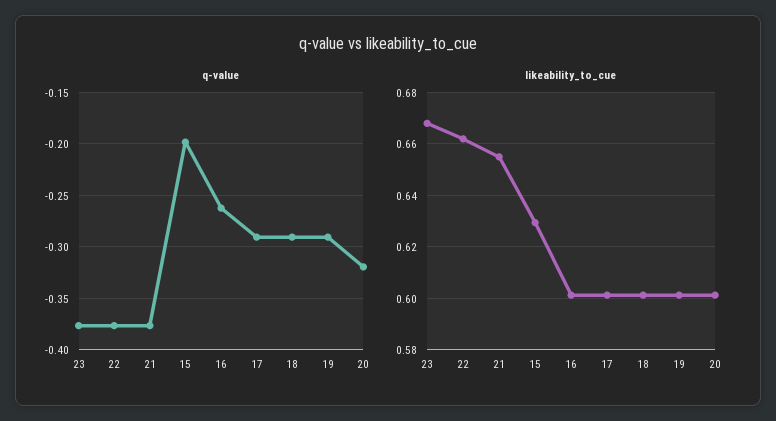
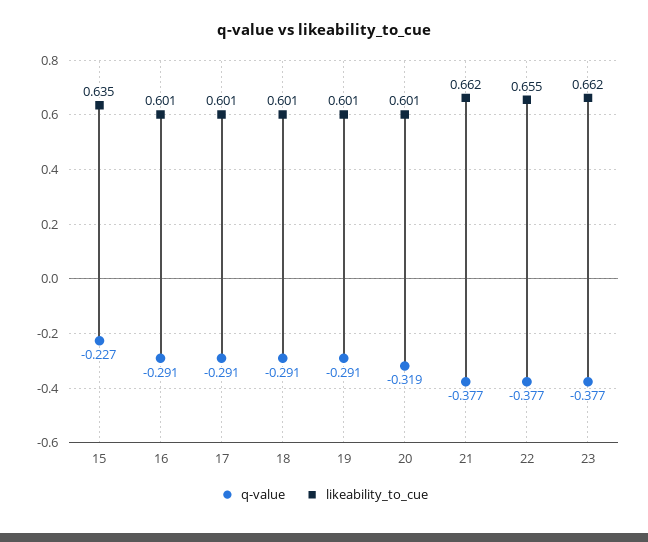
  {
    "q-value": {
      "23": -0.377,
      "22": -0.377,
      "21": -0.377,
-     "15": -0.2,
+     "15": -0.227,
-     "16": -0.26,
+     "16": -0.291,
      "17": -0.291,
      "18": -0.291,
      "19": -0.291,
      "20": -0.319
    },
    "likeability_to_cue": {
-     "23": 0.6675,
+     "23": 0.662,
-     "22": 0.6625,
+     "22": 0.655,
-     "21": 0.655,
+     "21": 0.662,
-     "15": 0.63,
+     "15": 0.635,
      "16": 0.601,
      "17": 0.601,
      "18": 0.601,
      "19": 0.601,
      "20": 0.601
    }
  }

